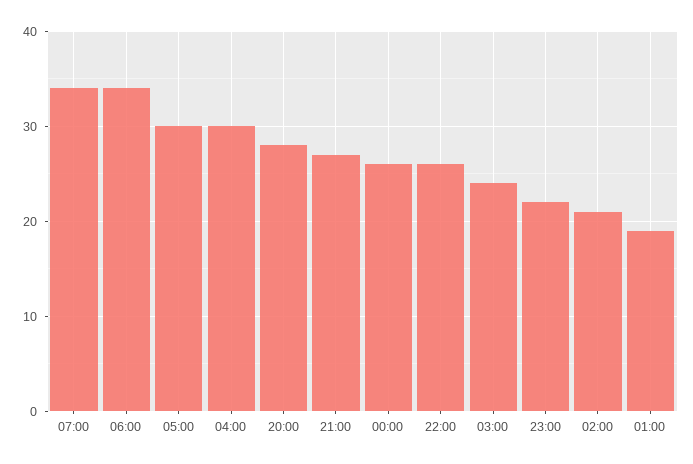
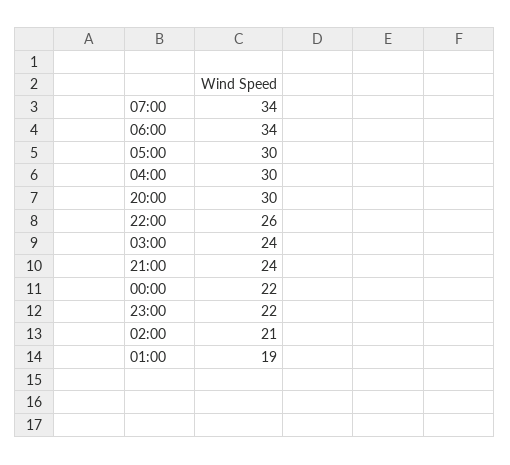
  {
    "07:00": 34,
    "06:00": 34,
    "05:00": 30,
    "04:00": 30,
-   "20:00": 28,
+   "20:00": 30,
-   "21:00": 27,
+   "21:00": 24,
-   "00:00": 26,
+   "00:00": 22,
    "22:00": 26,
    "03:00": 24,
    "23:00": 22,
    "02:00": 21,
    "01:00": 19
  }

